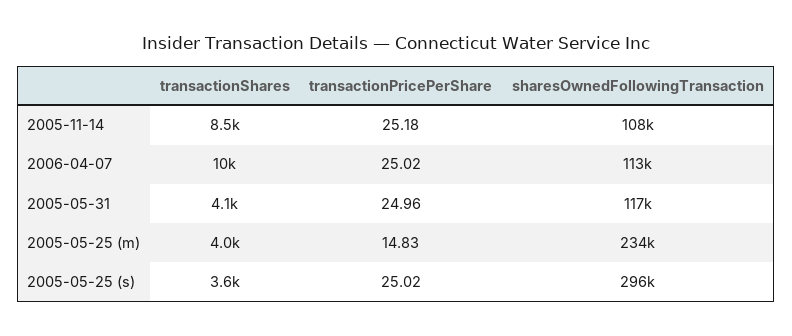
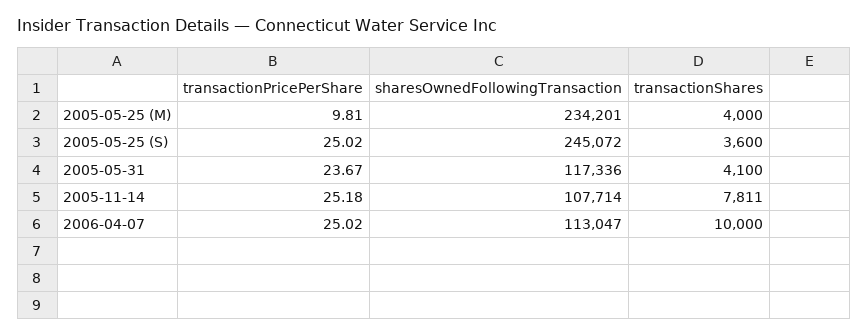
  {
    "transactionShares": {
-     "2005-11-14": 8500,
+     "2005-11-14": 7811,
      "2006-04-07": 10000,
      "2005-05-31": 4100,
      "2005-05-25 (m)": 4000,
      "2005-05-25 (s)": 3600
    },
    "transactionPricePerShare": {
      "2005-11-14": 25.18,
      "2006-04-07": 25.02,
-     "2005-05-31": 24.96,
+     "2005-05-31": 23.67,
-     "2005-05-25 (m)": 14.83,
+     "2005-05-25 (m)": 9.81,
      "2005-05-25 (s)": 25.02
    },
    "sharesOwnedFollowingTransaction": {
      "2005-11-14": 107714,
      "2006-04-07": 113047,
      "2005-05-31": 117336,
      "2005-05-25 (m)": 234201,
-     "2005-05-25 (s)": 296000
+     "2005-05-25 (s)": 245072
    }
  }

